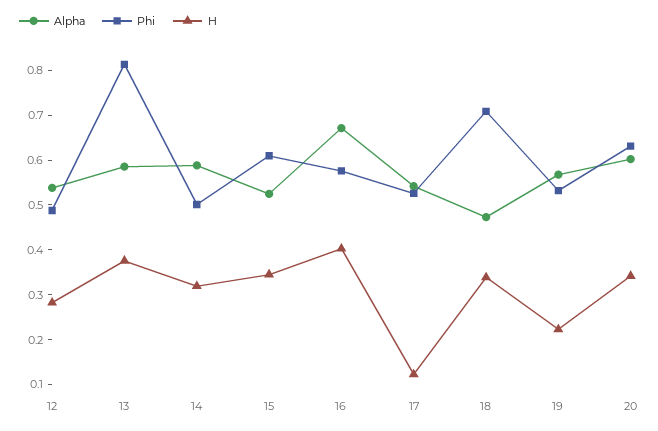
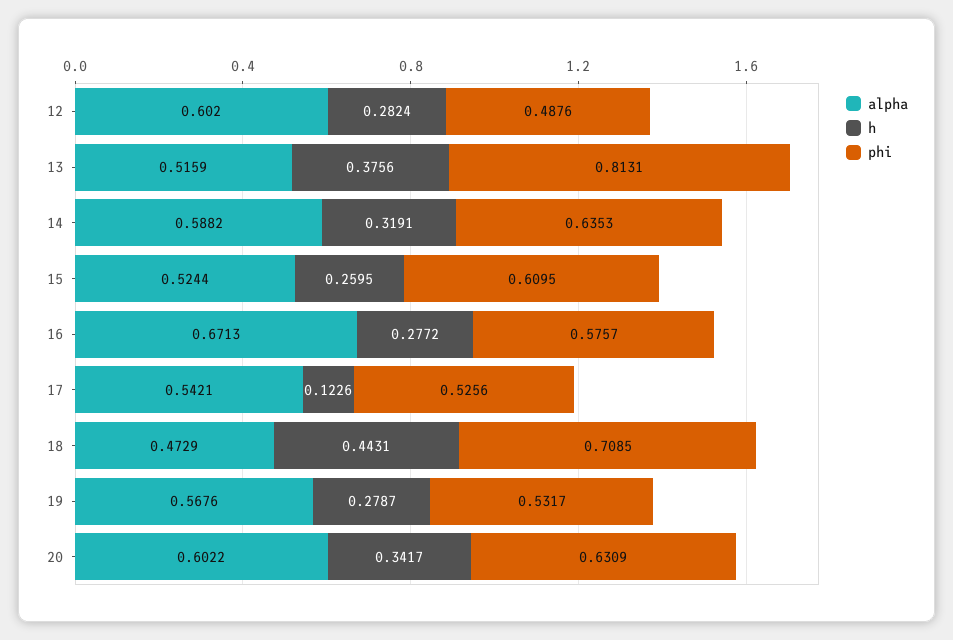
  {
    "Alpha": {
-     "12": 0.54,
+     "12": 0.602,
-     "13": 0.58,
+     "13": 0.5159,
      "14": 0.5882,
      "15": 0.5244,
      "16": 0.6713,
      "17": 0.5421,
      "18": 0.4729,
      "19": 0.5676,
      "20": 0.6022
    },
    "Phi": {
      "12": 0.4876,
      "13": 0.8131,
-     "14": 0.5,
+     "14": 0.6353,
      "15": 0.6095,
      "16": 0.5757,
      "17": 0.5256,
      "18": 0.7085,
      "19": 0.5317,
      "20": 0.6309
    },
    "H": {
      "12": 0.2824,
      "13": 0.3756,
      "14": 0.3191,
-     "15": 0.34,
+     "15": 0.2595,
-     "16": 0.4,
+     "16": 0.2772,
      "17": 0.1226,
-     "18": 0.34,
+     "18": 0.4431,
-     "19": 0.22,
+     "19": 0.2787,
      "20": 0.3417
    }
  }

